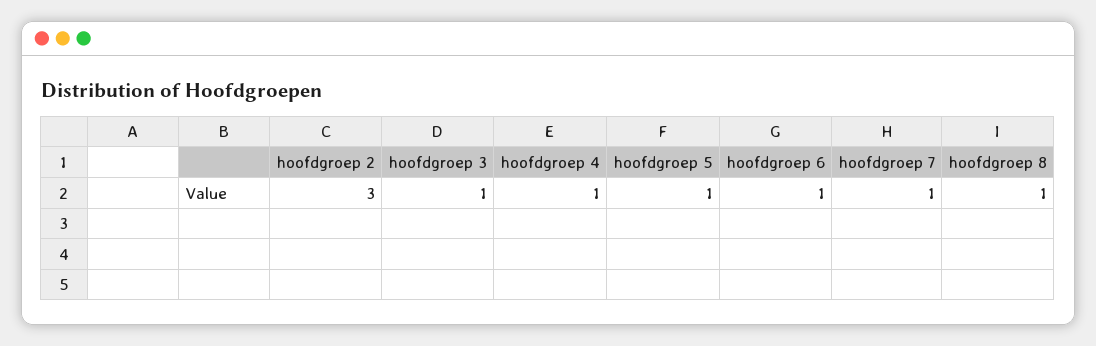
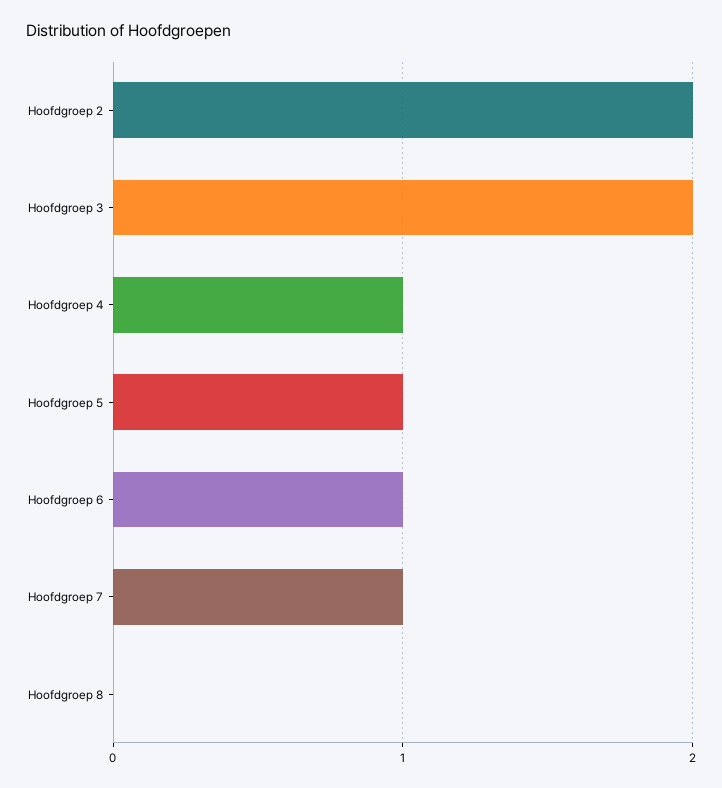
  {
-   "hoofdgroep 2": 3,
+   "hoofdgroep 2": 2,
-   "hoofdgroep 3": 1,
+   "hoofdgroep 3": 2,
    "hoofdgroep 4": 1,
    "hoofdgroep 5": 1,
    "hoofdgroep 6": 1,
    "hoofdgroep 7": 1,
-   "hoofdgroep 8": 1
+   "hoofdgroep 8": 0
  }

